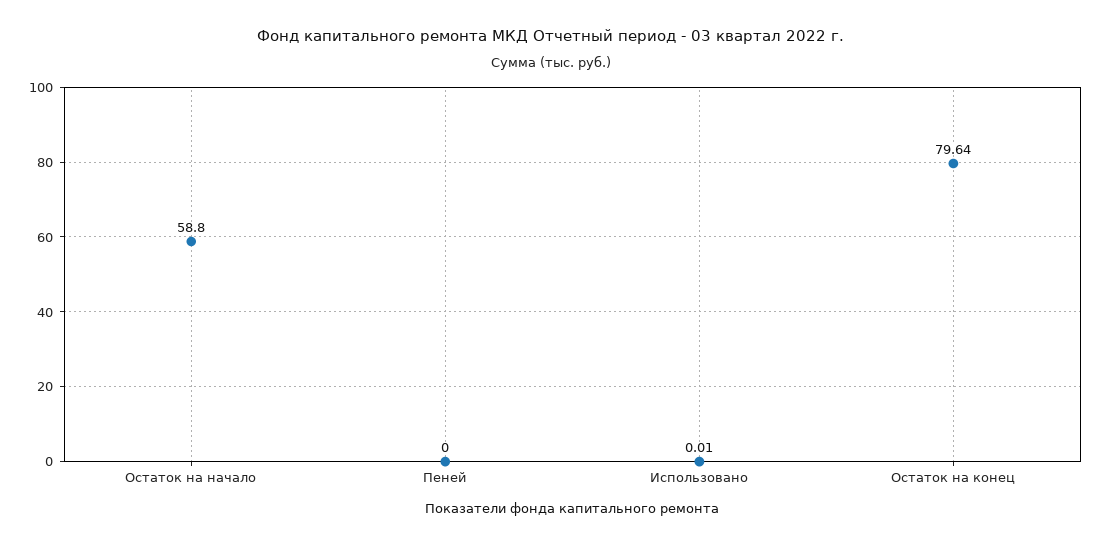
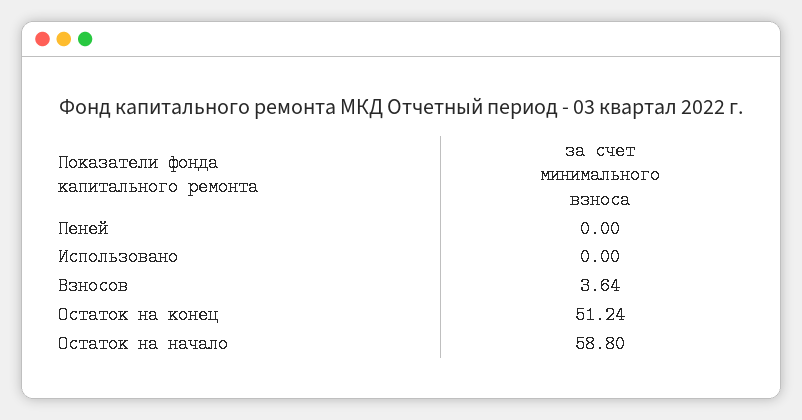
  {
    "Остаток на начало": 58.8,
    "Пеней": 0,
-   "Использовано": 0.01,
+   "Использовано": 0,
-   "Остаток на конец": 79.64
+   "Остаток на конец": 51.24,
+   "Взносов": 3.64
  }

